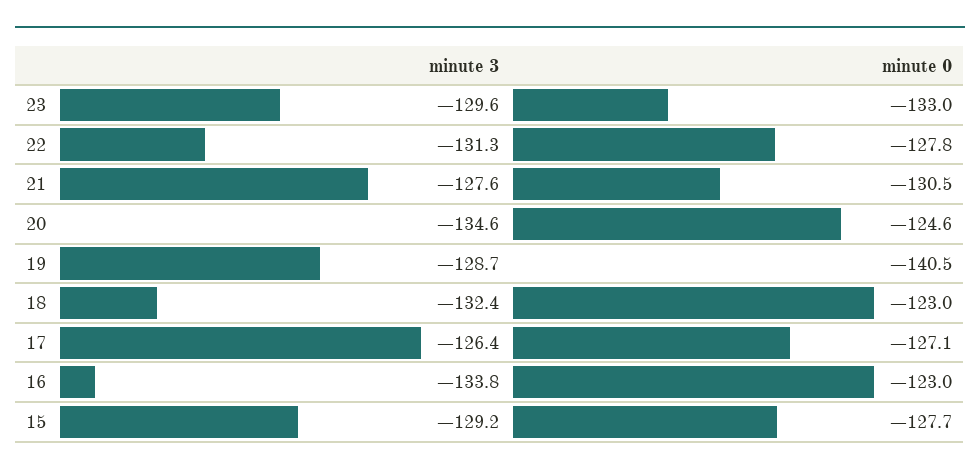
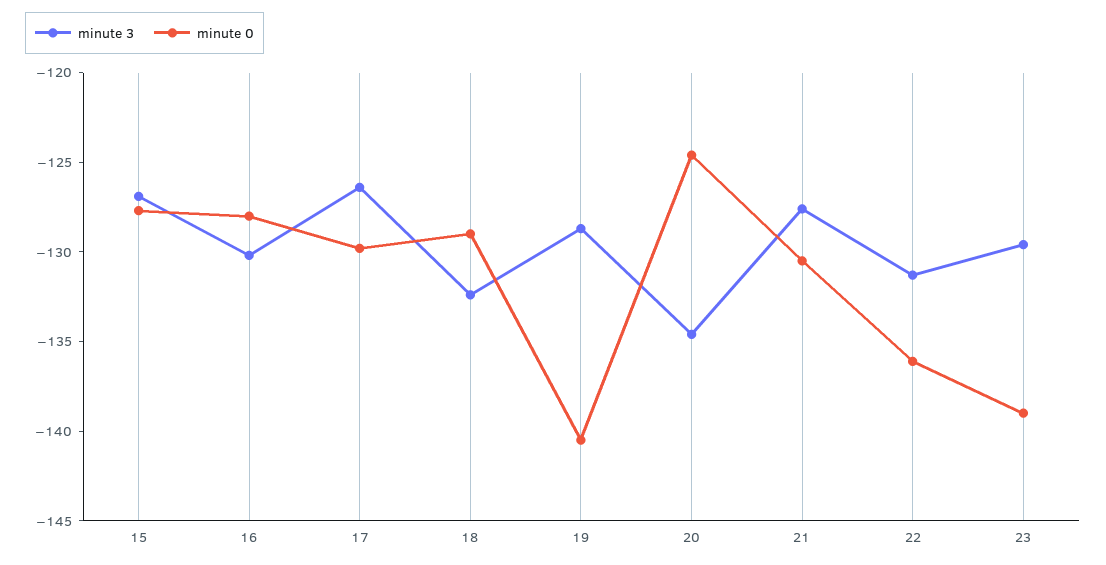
  {
    "minute 3": {
      "23": -129.6,
      "22": -131.3,
      "21": -127.6,
      "20": -134.6,
      "19": -128.7,
      "18": -132.4,
      "17": -126.4,
-     "16": -133.8,
+     "16": -130,
-     "15": -129.2
+     "15": -127
    },
    "minute 0": {
-     "23": -133,
+     "23": -139,
-     "22": -127.8,
+     "22": -136,
      "21": -130.5,
      "20": -124.6,
      "19": -140.5,
-     "18": -123,
+     "18": -129,
-     "17": -127.1,
+     "17": -130,
-     "16": -123,
+     "16": -128,
      "15": -127.7
    }
  }

